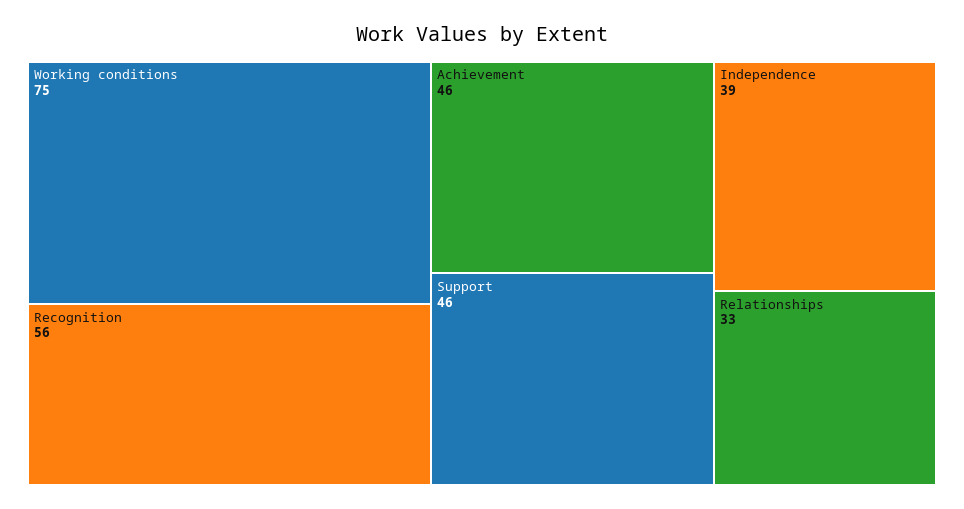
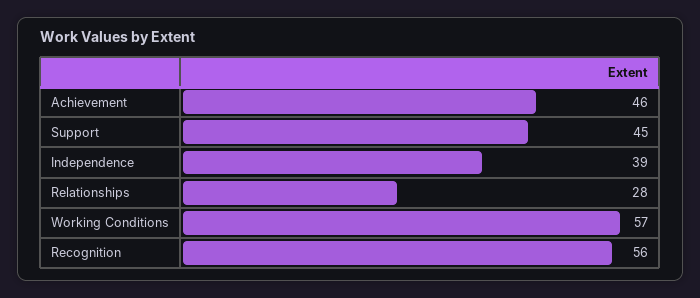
  {
-   "Working conditions": 75,
+   "Working conditions": 57,
    "Recognition": 56,
    "Achievement": 46,
-   "Support": 46,
+   "Support": 45,
    "Independence": 39,
-   "Relationships": 33
+   "Relationships": 28
  }

